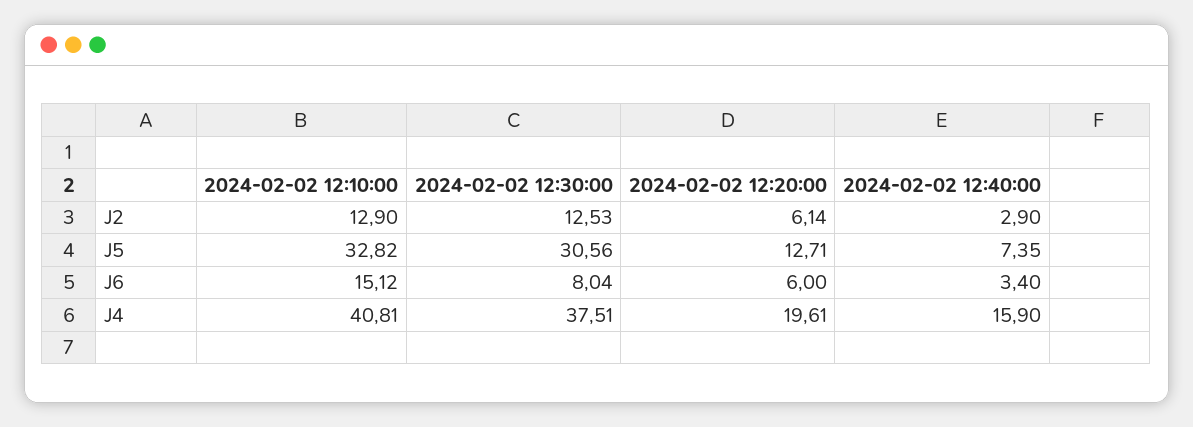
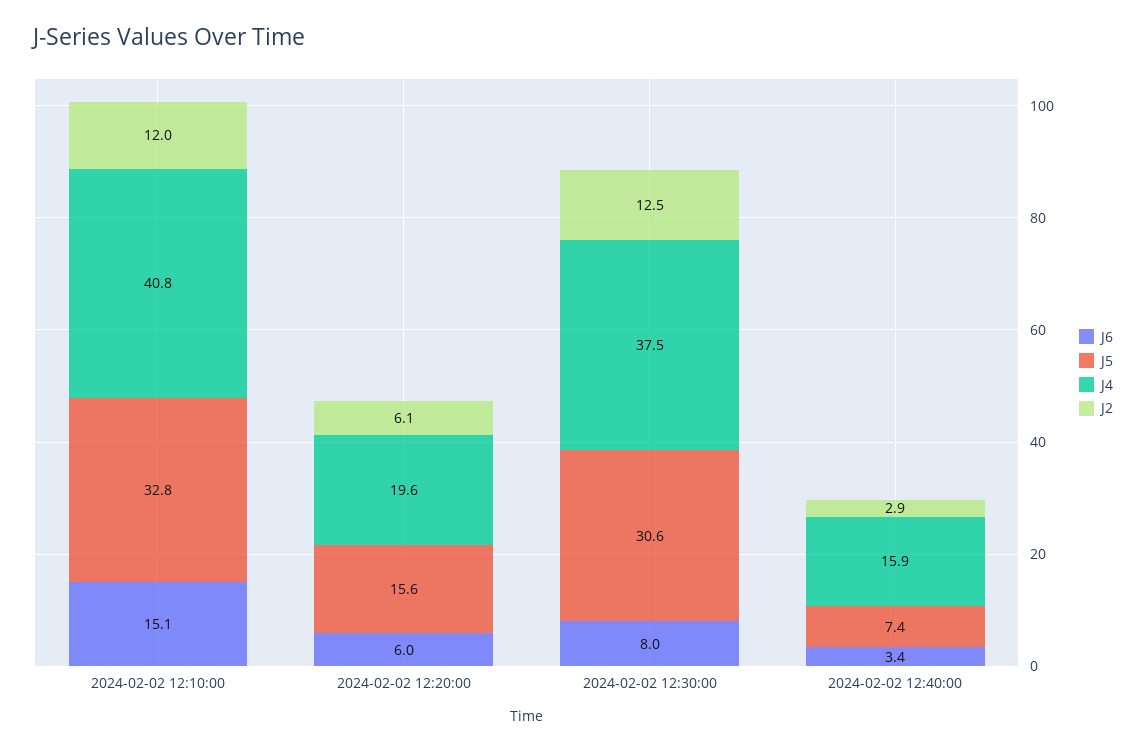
  {
    "J2": {
-     "2024-02-02 12:10:00": 12.9,
+     "2024-02-02 12:10:00": 12,
      "2024-02-02 12:30:00": 12.53,
      "2024-02-02 12:20:00": 6.14,
      "2024-02-02 12:40:00": 2.9
    },
    "J5": {
      "2024-02-02 12:10:00": 32.82,
      "2024-02-02 12:30:00": 30.56,
-     "2024-02-02 12:20:00": 12.71,
+     "2024-02-02 12:20:00": 15.6,
      "2024-02-02 12:40:00": 7.35
    },
    "J6": {
      "2024-02-02 12:10:00": 15.12,
      "2024-02-02 12:30:00": 8.04,
      "2024-02-02 12:20:00": 6,
      "2024-02-02 12:40:00": 3.4
    },
    "J4": {
      "2024-02-02 12:10:00": 40.81,
      "2024-02-02 12:30:00": 37.51,
      "2024-02-02 12:20:00": 19.61,
      "2024-02-02 12:40:00": 15.9
    }
  }

